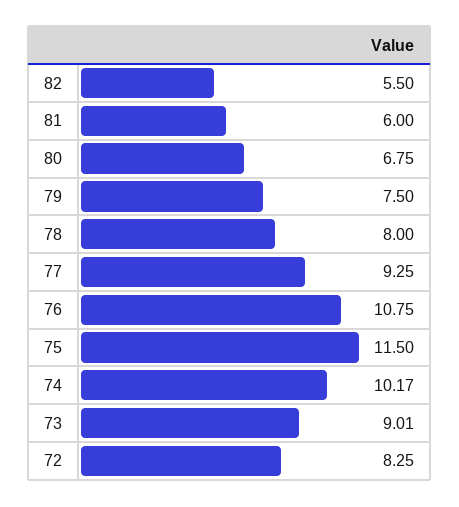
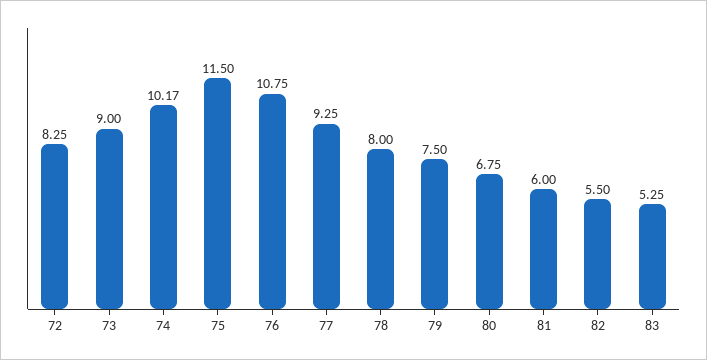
  {
    "82": 5.5,
    "81": 6,
    "80": 6.75,
    "79": 7.5,
    "78": 8,
    "77": 9.25,
    "76": 10.75,
    "75": 11.5,
    "74": 10.17,
-   "73": 9.01,
+   "73": 9,
-   "72": 8.25
+   "72": 8.25,
+   "83": 5.25
  }

